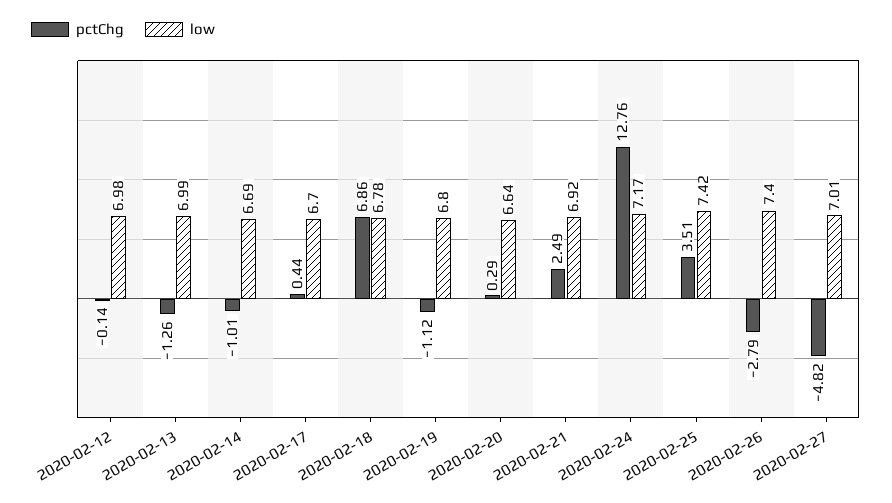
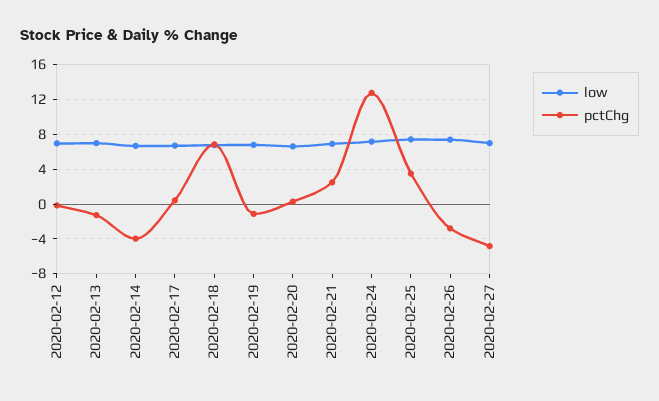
  {
    "pctChg": {
      "2020-02-12": -0.14,
      "2020-02-13": -1.26,
-     "2020-02-14": -1.01,
+     "2020-02-14": -4,
      "2020-02-17": 0.44,
      "2020-02-18": 6.86,
      "2020-02-19": -1.12,
      "2020-02-20": 0.29,
      "2020-02-21": 2.49,
      "2020-02-24": 12.76,
      "2020-02-25": 3.51,
      "2020-02-26": -2.79,
      "2020-02-27": -4.82
    },
    "low": {
      "2020-02-12": 6.98,
      "2020-02-13": 6.99,
      "2020-02-14": 6.69,
      "2020-02-17": 6.7,
      "2020-02-18": 6.78,
      "2020-02-19": 6.8,
      "2020-02-20": 6.64,
      "2020-02-21": 6.92,
      "2020-02-24": 7.17,
      "2020-02-25": 7.42,
      "2020-02-26": 7.4,
      "2020-02-27": 7.01
    }
  }

